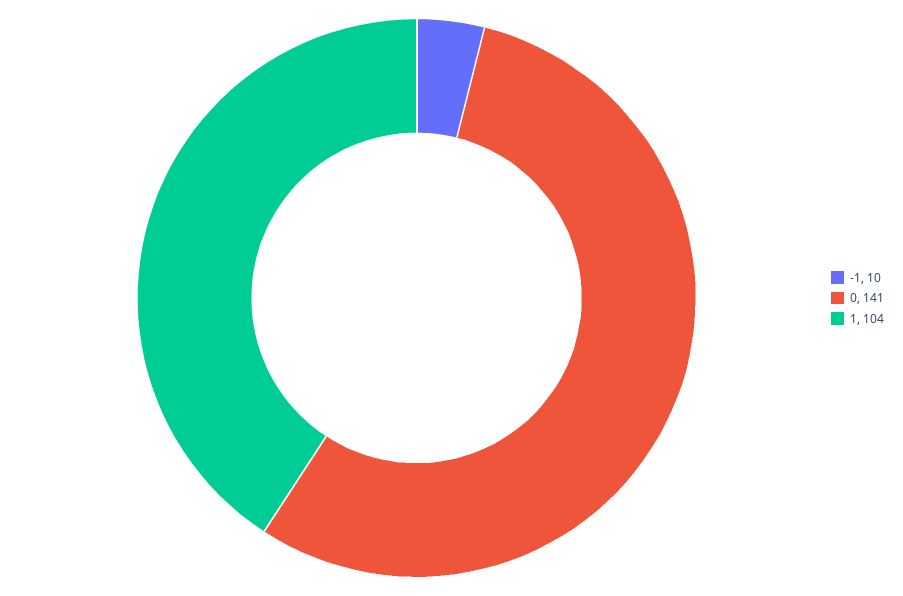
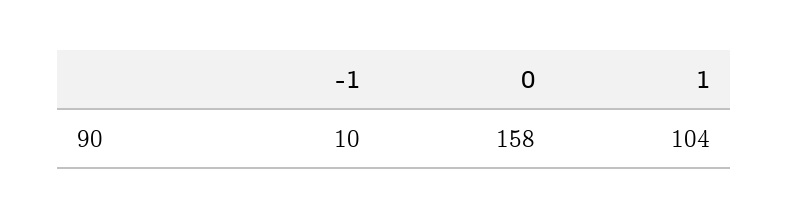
  {
    "-1": 10,
-   "0": 141,
+   "0": 158,
    "1": 104
  }

